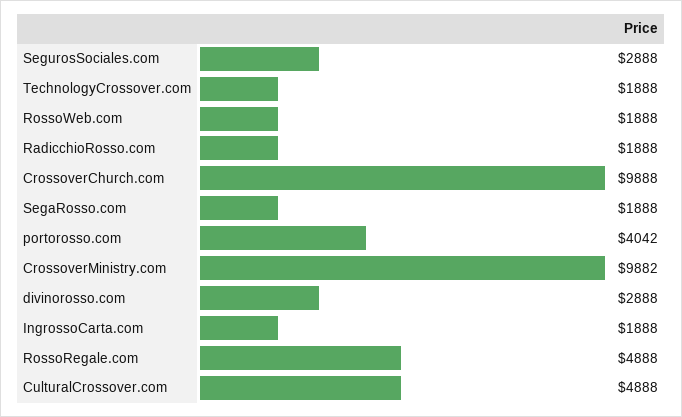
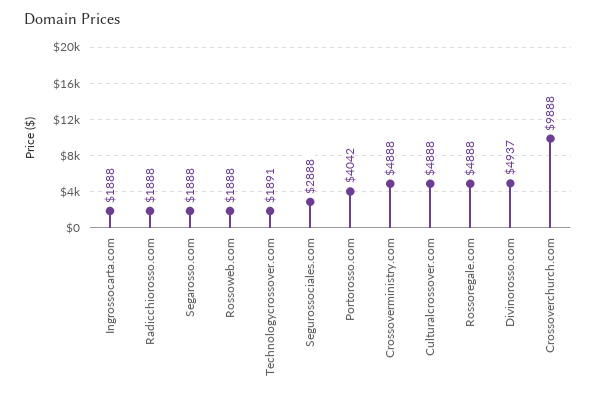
  {
    "SegurosSociales.com": 2888,
-   "TechnologyCrossover.com": 1888,
+   "TechnologyCrossover.com": 1891,
    "RossoWeb.com": 1888,
    "RadicchioRosso.com": 1888,
    "CrossoverChurch.com": 9888,
    "SegaRosso.com": 1888,
    "portorosso.com": 4042,
-   "CrossoverMinistry.com": 9882,
+   "CrossoverMinistry.com": 4888,
-   "divinorosso.com": 2888,
+   "divinorosso.com": 4937,
    "IngrossoCarta.com": 1888,
    "RossoRegale.com": 4888,
    "CulturalCrossover.com": 4888
  }

